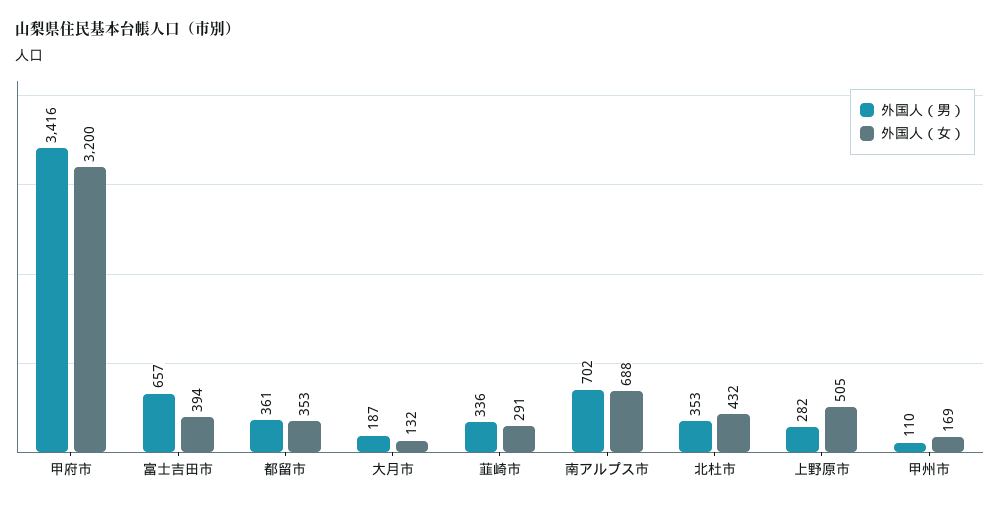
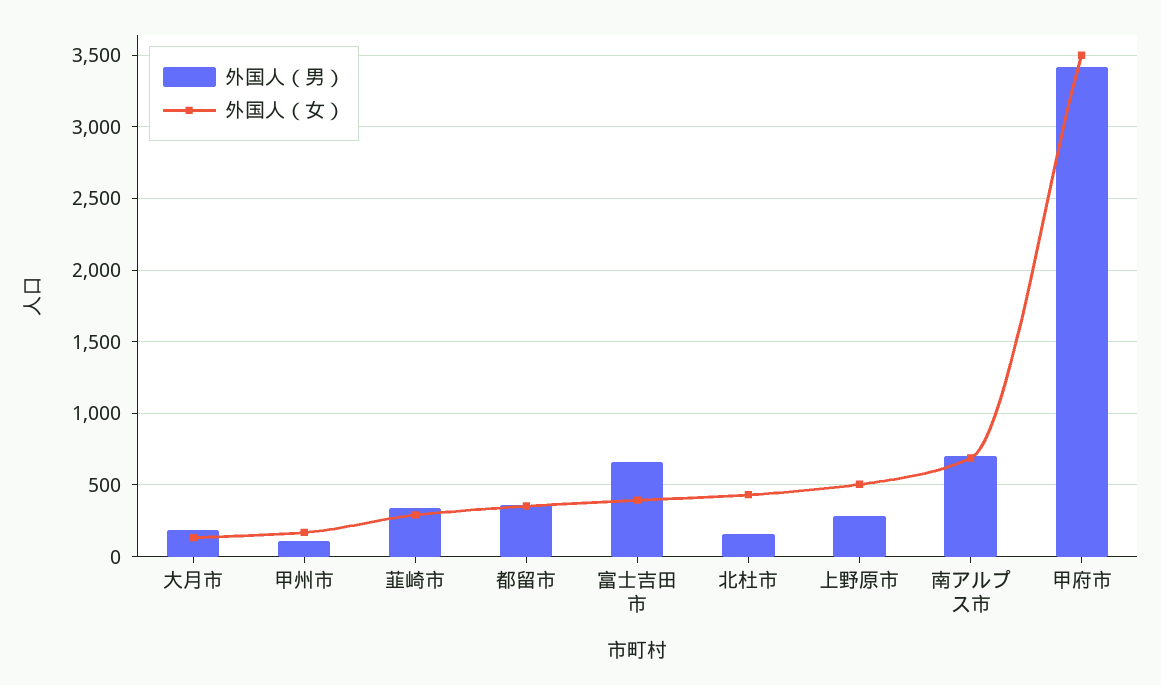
  {
    "外国人（男）": {
      "甲府市": 3416,
      "富士吉田市": 657,
      "都留市": 361,
      "大月市": 187,
      "韮崎市": 336,
      "南アルプス市": 702,
-     "北杜市": 353,
+     "北杜市": 150,
      "上野原市": 282,
      "甲州市": 110
    },
    "外国人（女）": {
-     "甲府市": 3200,
+     "甲府市": 3500,
      "富士吉田市": 394,
      "都留市": 353,
      "大月市": 132,
      "韮崎市": 291,
      "南アルプス市": 688,
      "北杜市": 432,
      "上野原市": 505,
      "甲州市": 169
    }
  }

